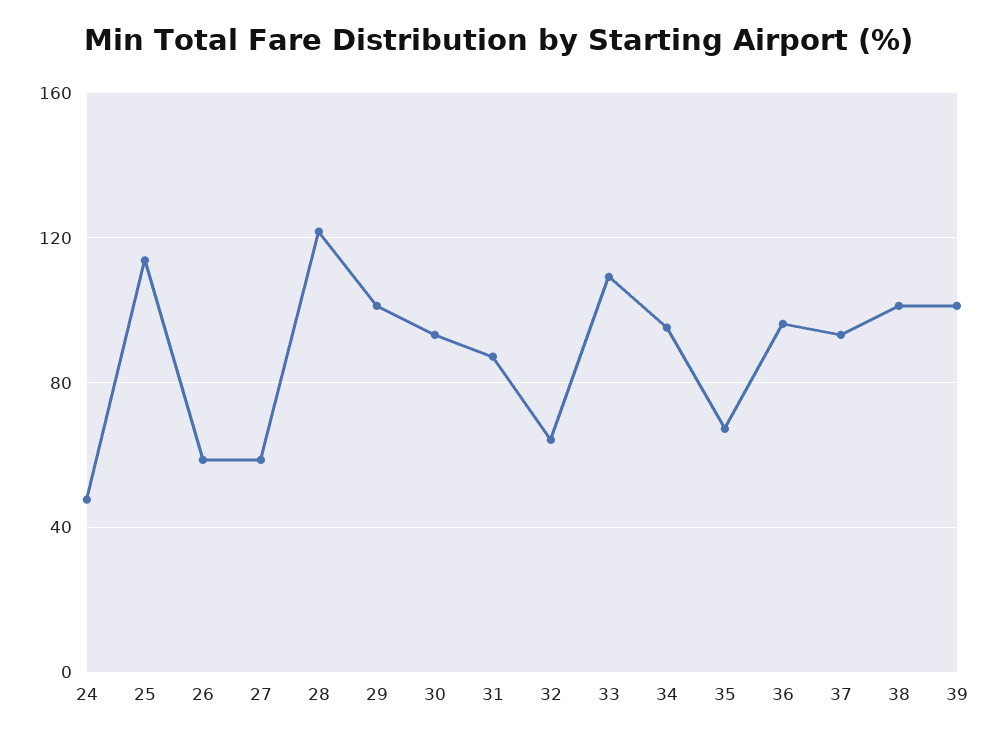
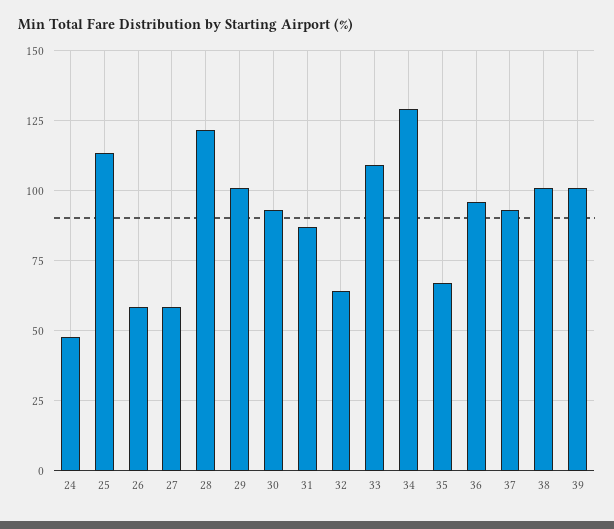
  {
    "24": 47.5,
    "25": 112.5,
    "26": 57.5,
    "27": 57.5,
    "28": 122.5,
    "29": 100,
    "30": 92.5,
    "31": 87.5,
    "32": 65,
    "33": 110,
-   "34": 95,
+   "34": 130,
    "35": 67.5,
    "36": 95,
    "37": 92.5,
    "38": 100,
    "39": 100
  }

